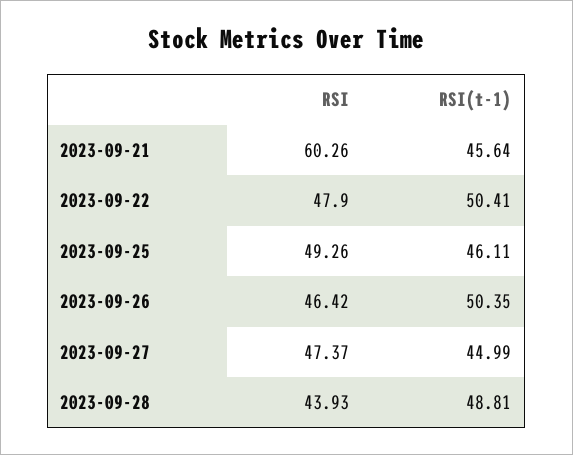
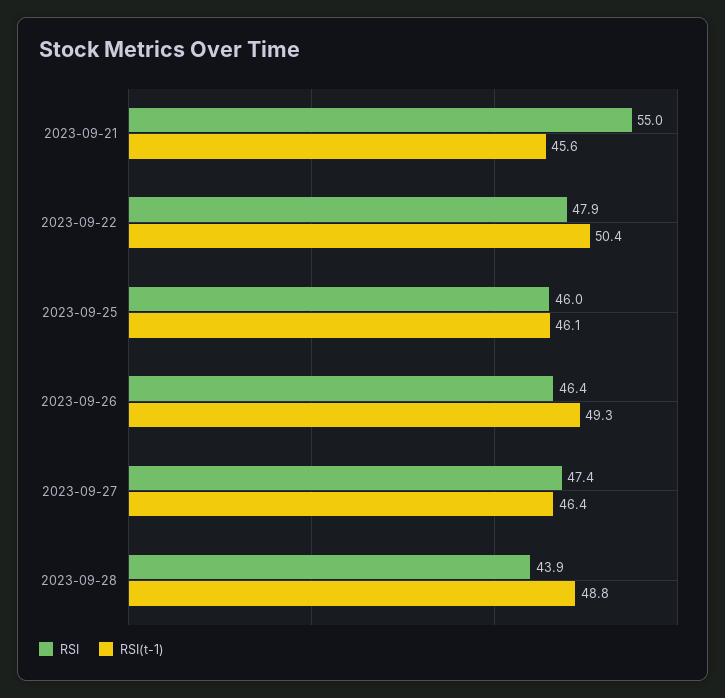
  {
    "RSI": {
-     "2023-09-21": 60.26,
+     "2023-09-21": 55,
      "2023-09-22": 47.9,
-     "2023-09-25": 49.26,
+     "2023-09-25": 46,
      "2023-09-26": 46.42,
      "2023-09-27": 47.37,
      "2023-09-28": 43.93
    },
    "RSI(t-1)": {
      "2023-09-21": 45.64,
      "2023-09-22": 50.41,
      "2023-09-25": 46.11,
-     "2023-09-26": 50.35,
+     "2023-09-26": 49.3,
-     "2023-09-27": 44.99,
+     "2023-09-27": 46.4,
      "2023-09-28": 48.81
    }
  }

